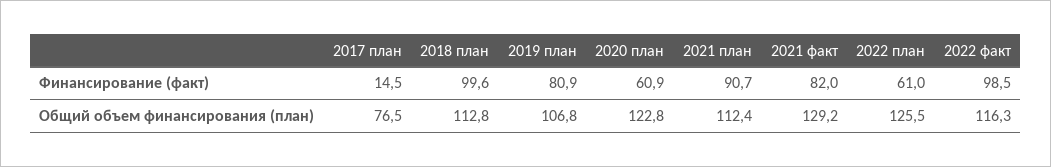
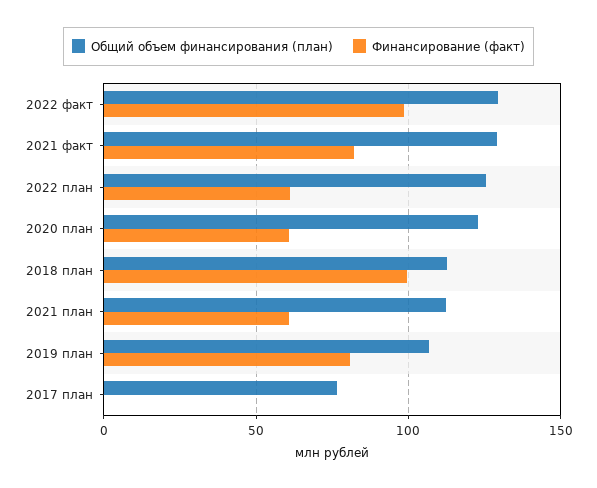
  {
    "Финансирование (факт)": {
-     "2017 план": 14.5,
+     "2017 план": 0,
      "2018 план": 99.6,
      "2019 план": 80.9,
      "2020 план": 60.9,
-     "2021 план": 90.7,
+     "2021 план": 60,
      "2021 факт": 82,
      "2022 план": 61,
      "2022 факт": 98.5
    },
    "Общий объем финансирования (план)": {
      "2017 план": 76.5,
      "2018 план": 112.8,
      "2019 план": 106.8,
      "2020 план": 122.8,
      "2021 план": 112.4,
      "2021 факт": 129.2,
      "2022 план": 125.5,
-     "2022 факт": 116.3
+     "2022 факт": 130
    }
  }

